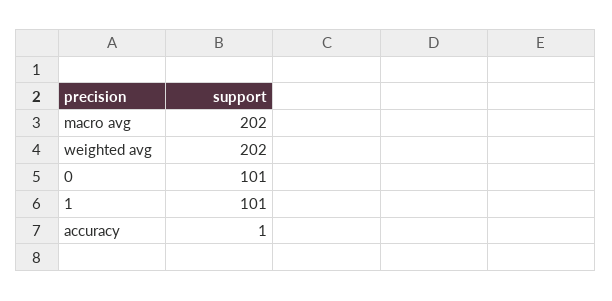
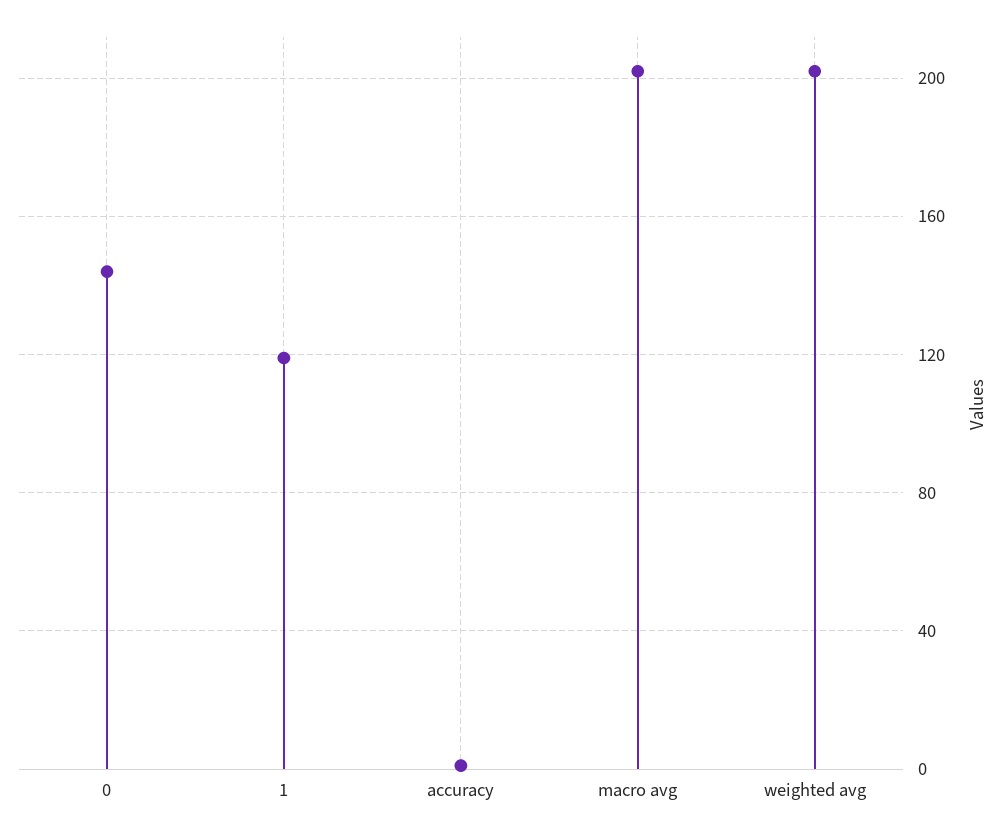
  {
    "macro avg": 202,
    "weighted avg": 202,
-   "0": 101,
+   "0": 145,
-   "1": 101,
+   "1": 120,
    "accuracy": 1
  }

